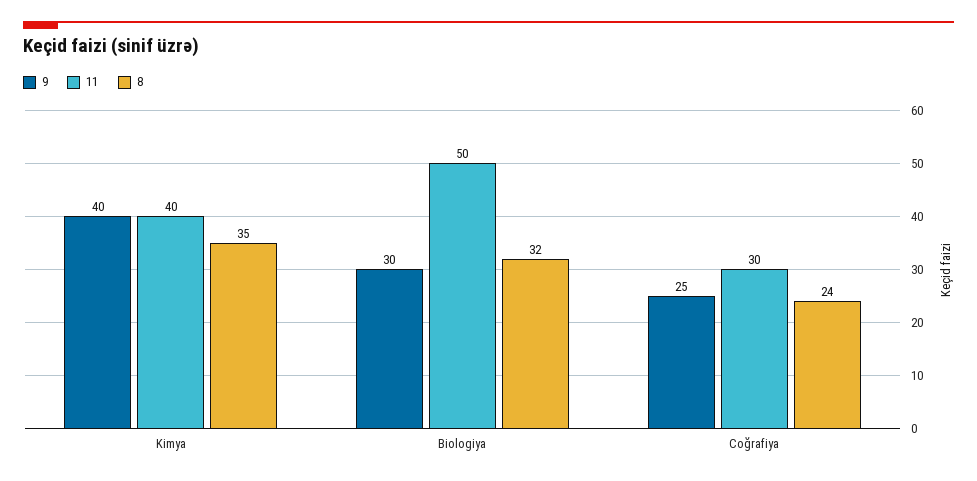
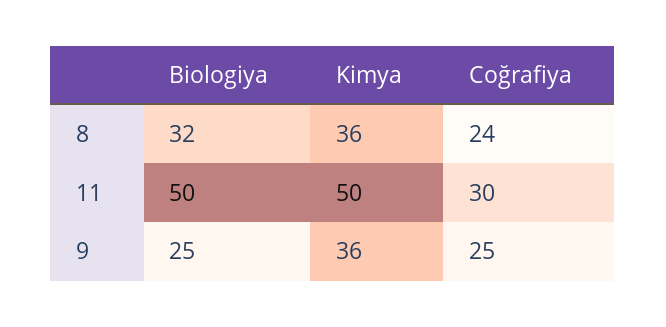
  {
    "9": {
-     "Kimya": 40,
+     "Kimya": 36,
-     "Biologiya": 30,
+     "Biologiya": 25,
      "Coğrafiya": 25
    },
    "11": {
-     "Kimya": 40,
+     "Kimya": 50,
      "Biologiya": 50,
      "Coğrafiya": 30
    },
    "8": {
-     "Kimya": 35,
+     "Kimya": 36,
      "Biologiya": 32,
      "Coğrafiya": 24
    }
  }

